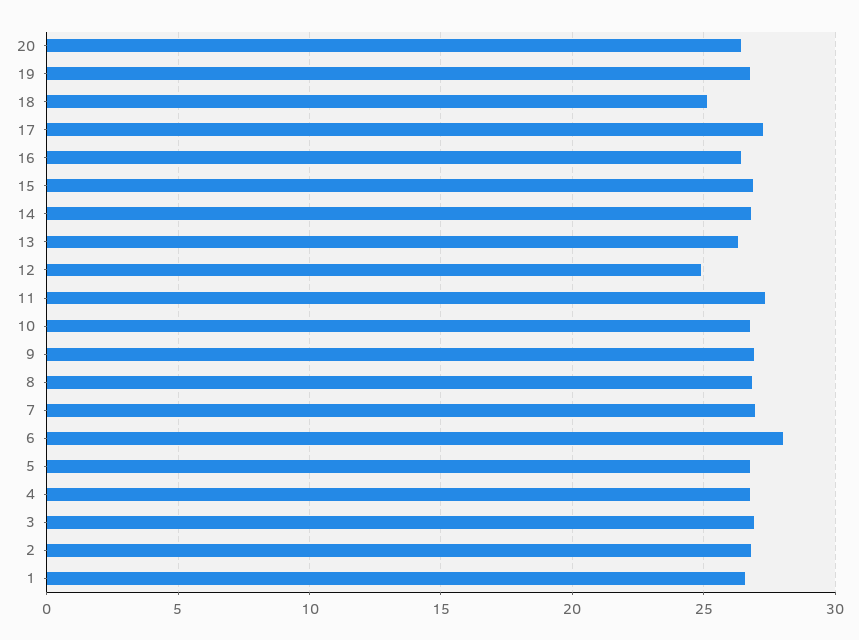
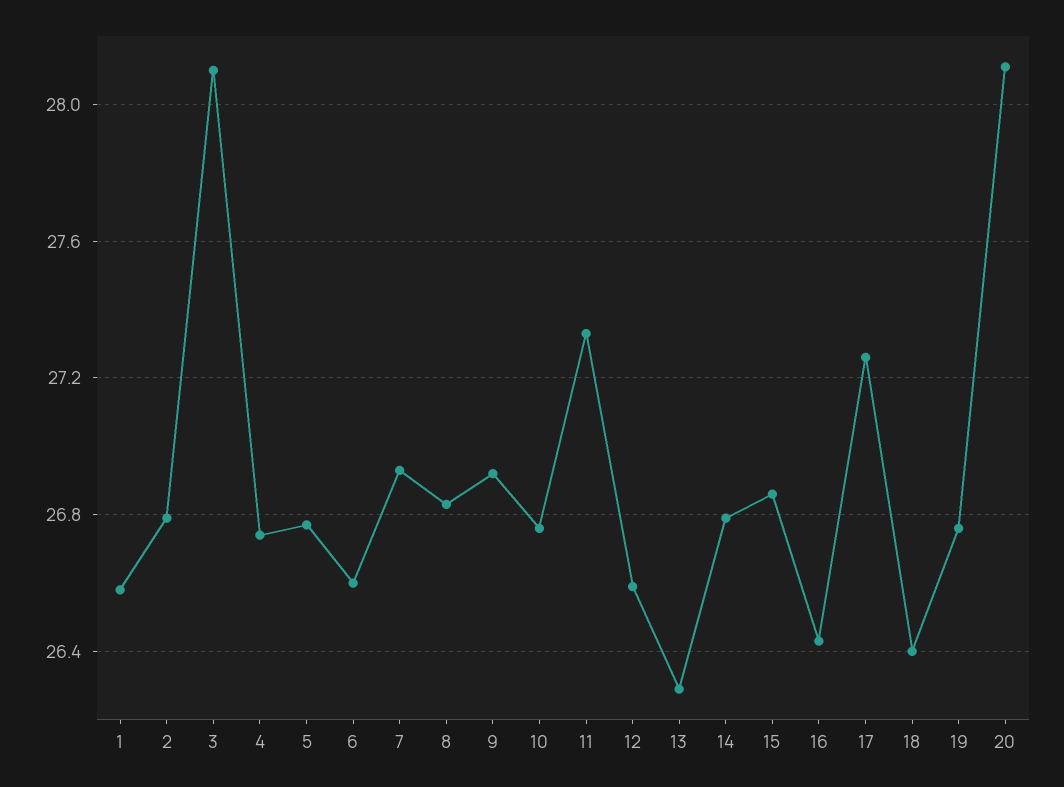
  {
-   "20": 26.5,
+   "20": 28.1,
    "19": 26.75,
-   "18": 25,
+   "18": 26.4,
    "17": 27.25,
    "16": 26.45,
    "15": 26.85,
    "14": 26.8,
    "13": 26.3,
-   "12": 25,
+   "12": 26.6,
    "11": 27.35,
    "10": 26.75,
    "9": 26.9,
    "8": 26.85,
    "7": 26.95,
-   "6": 28,
+   "6": 26.6,
    "5": 26.75,
    "4": 26.75,
-   "3": 27,
+   "3": 28.1,
    "2": 26.8,
    "1": 26.6
  }

